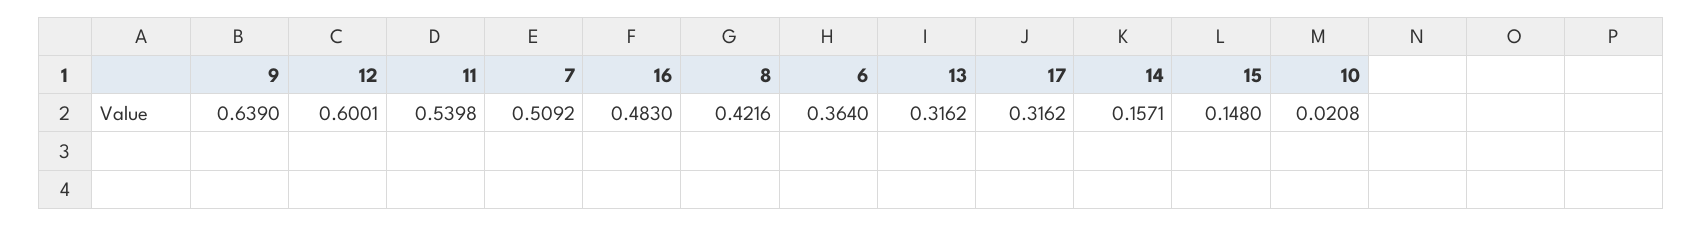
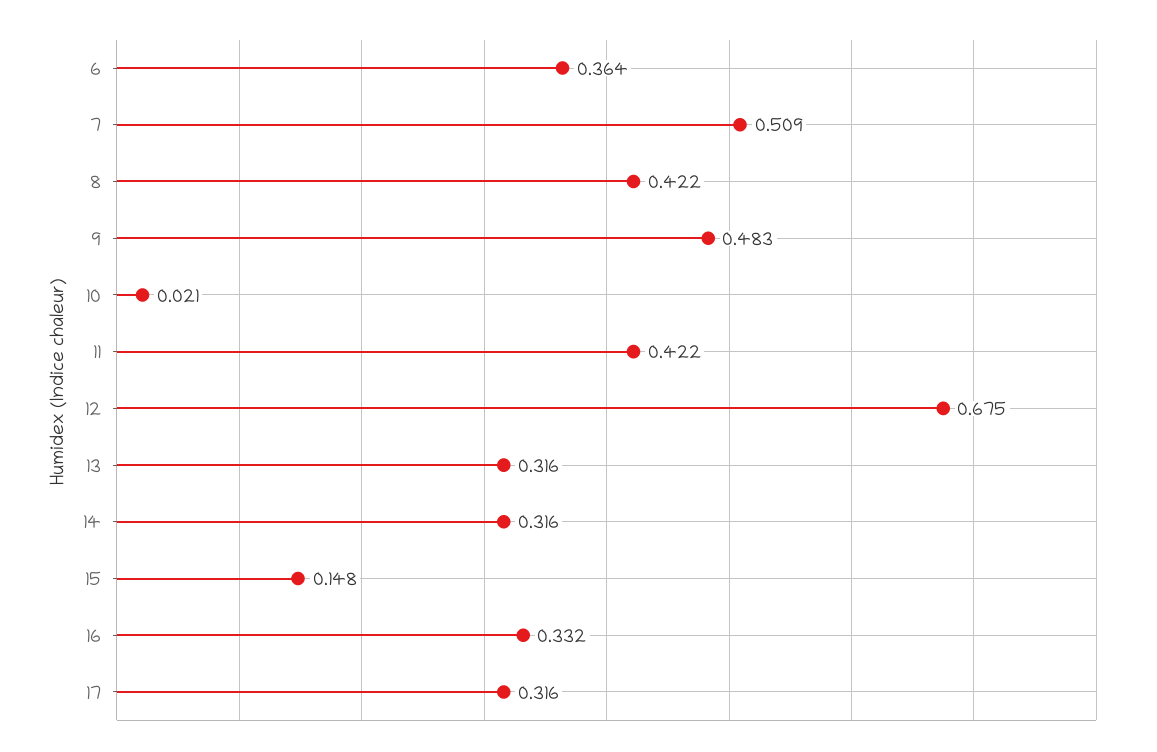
  {
-   "9": 0.639,
+   "9": 0.483,
-   "12": 0.6001,
+   "12": 0.675,
-   "11": 0.5398,
+   "11": 0.422,
    "7": 0.5092,
-   "16": 0.483,
+   "16": 0.332,
    "8": 0.4216,
    "6": 0.364,
    "13": 0.3162,
    "17": 0.3162,
-   "14": 0.1571,
+   "14": 0.316,
    "15": 0.148,
    "10": 0.0208
  }

